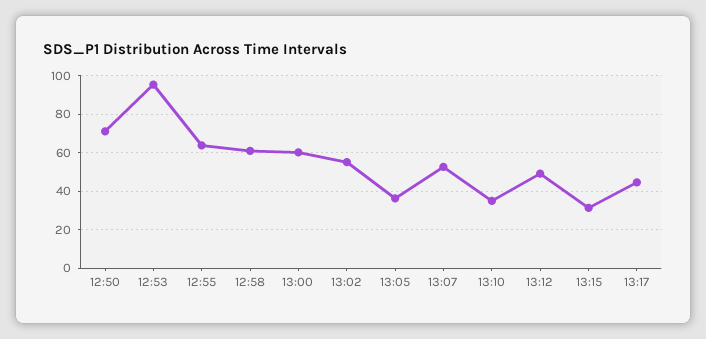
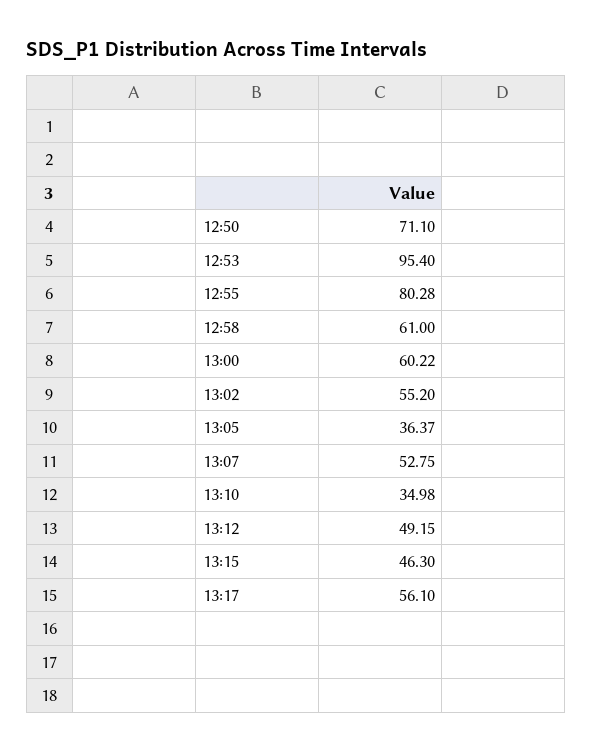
  {
    "12:50": 71.1,
    "12:53": 95.4,
-   "12:55": 65,
+   "12:55": 80.28,
    "12:58": 61,
    "13:00": 60.22,
    "13:02": 55.2,
    "13:05": 36.37,
    "13:07": 52.75,
    "13:10": 34.98,
    "13:12": 49.15,
-   "13:15": 30,
+   "13:15": 46.3,
-   "13:17": 45
+   "13:17": 56.1
  }

